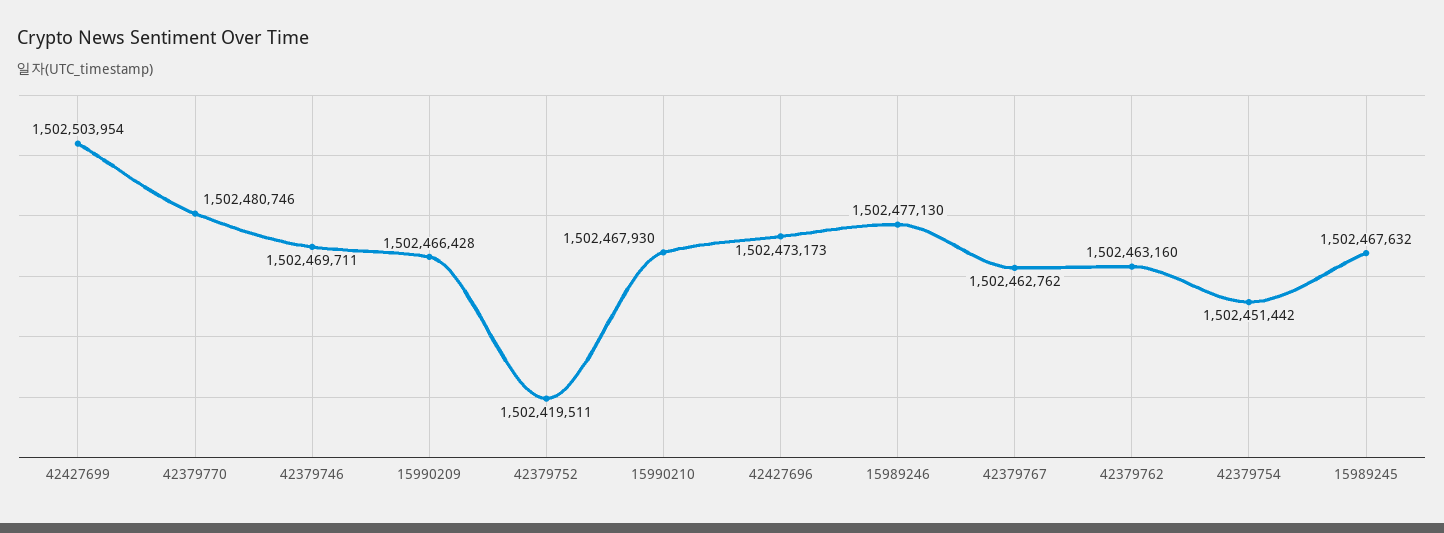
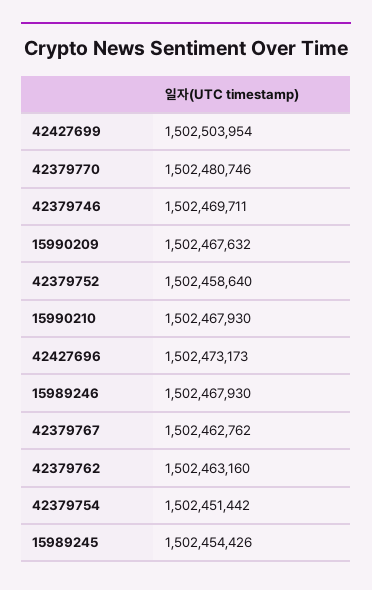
  {
    "42427699": 1502503954,
    "42379770": 1502480746,
    "42379746": 1502469711,
-   "15990209": 1502466428,
+   "15990209": 1502467632,
-   "42379752": 1502419511,
+   "42379752": 1502458640,
    "15990210": 1502467930,
    "42427696": 1502473173,
-   "15989246": 1502477130,
+   "15989246": 1502467930,
    "42379767": 1502462762,
    "42379762": 1502463160,
    "42379754": 1502451442,
-   "15989245": 1502467632
+   "15989245": 1502454426
  }

